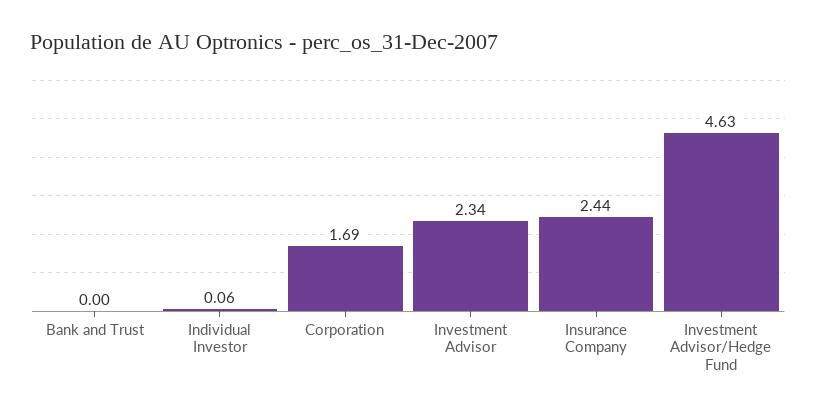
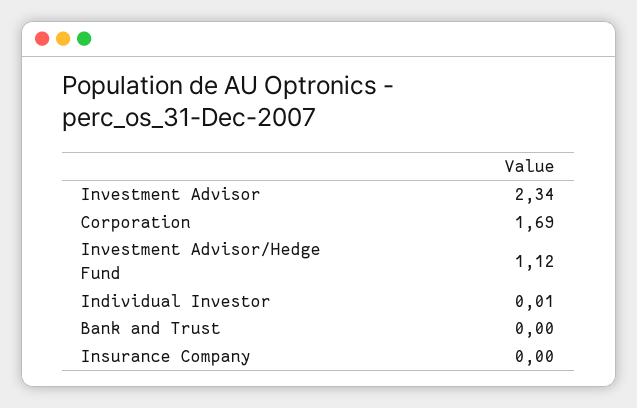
  {
    "Bank and Trust": 0,
-   "Individual Investor": 0.06,
+   "Individual Investor": 0.01,
    "Corporation": 1.69,
    "Investment Advisor": 2.34,
-   "Insurance Company": 2.44,
+   "Insurance Company": 0,
-   "Investment Advisor/Hedge Fund": 4.63
+   "Investment Advisor/Hedge Fund": 1.12
  }

